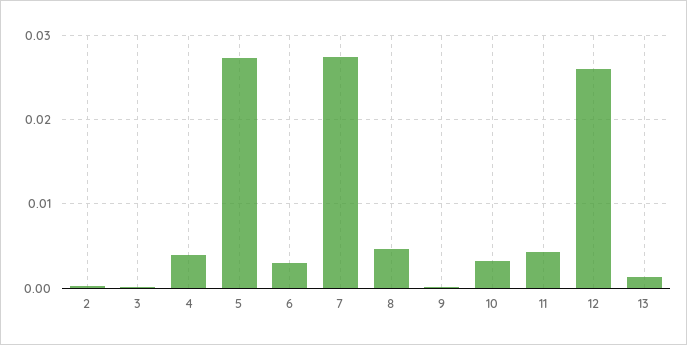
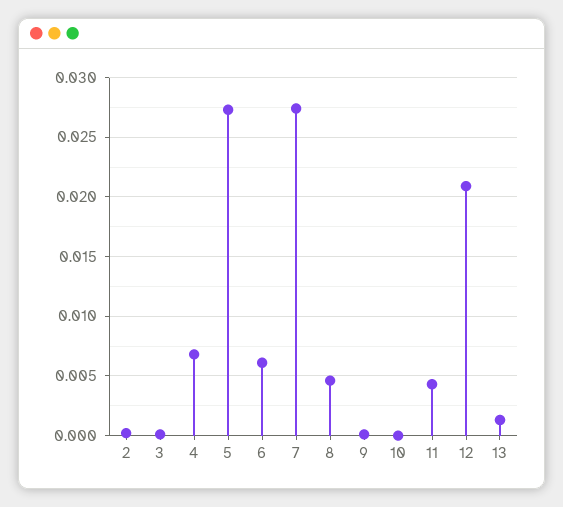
  {
    "2": 0,
    "3": 0,
-   "4": 0.004,
+   "4": 0.007,
    "5": 0.027,
-   "6": 0.003,
+   "6": 0.006,
    "7": 0.027,
    "8": 0.005,
    "9": 0,
-   "10": 0.003,
+   "10": 0,
    "11": 0.004,
-   "12": 0.026,
+   "12": 0.021,
    "13": 0.001
  }

